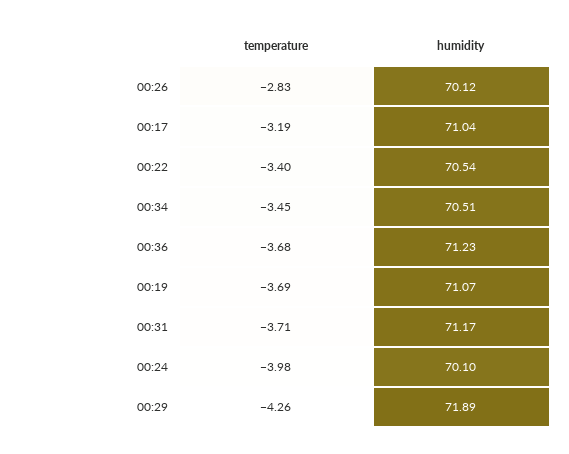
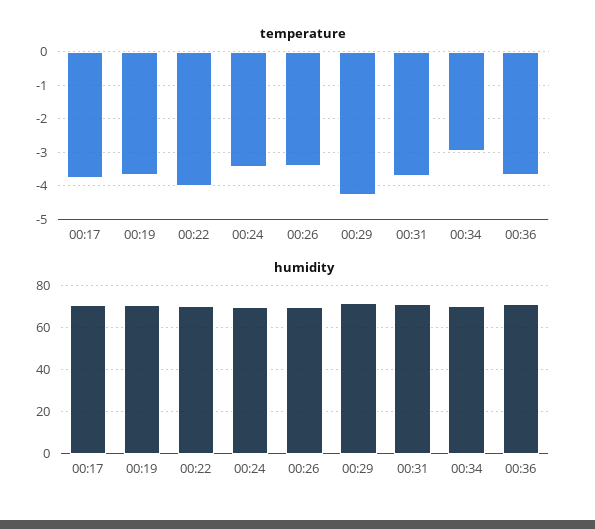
  {
    "temperature": {
-     "00:26": -2.83,
+     "00:26": -3.4,
-     "00:17": -3.19,
+     "00:17": -3.8,
-     "00:22": -3.4,
+     "00:22": -4,
-     "00:34": -3.45,
+     "00:34": -3,
      "00:36": -3.68,
      "00:19": -3.69,
      "00:31": -3.71,
-     "00:24": -3.98,
+     "00:24": -3.4,
      "00:29": -4.26
    },
    "humidity": {
      "00:26": 70.12,
      "00:17": 71.04,
      "00:22": 70.54,
      "00:34": 70.51,
      "00:36": 71.23,
      "00:19": 71.07,
      "00:31": 71.17,
      "00:24": 70.1,
      "00:29": 71.89
    }
  }

